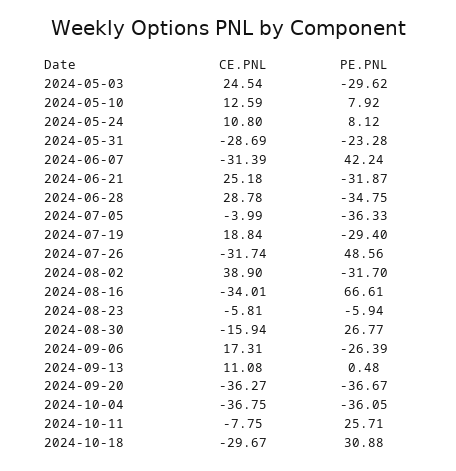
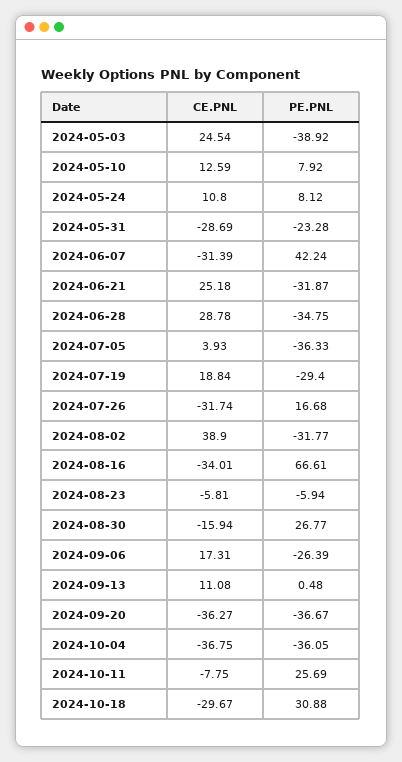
  {
    "CE.PNL": {
      "2024-05-03": 24.54,
      "2024-05-10": 12.59,
      "2024-05-24": 10.8,
      "2024-05-31": -28.69,
      "2024-06-07": -31.39,
      "2024-06-21": 25.18,
      "2024-06-28": 28.78,
-     "2024-07-05": -3.99,
+     "2024-07-05": 3.93,
      "2024-07-19": 18.84,
      "2024-07-26": -31.74,
      "2024-08-02": 38.9,
      "2024-08-16": -34.01,
      "2024-08-23": -5.81,
      "2024-08-30": -15.94,
      "2024-09-06": 17.31,
      "2024-09-13": 11.08,
      "2024-09-20": -36.27,
      "2024-10-04": -36.75,
      "2024-10-11": -7.75,
      "2024-10-18": -29.67
    },
    "PE.PNL": {
-     "2024-05-03": -29.62,
+     "2024-05-03": -38.92,
      "2024-05-10": 7.92,
      "2024-05-24": 8.12,
      "2024-05-31": -23.28,
      "2024-06-07": 42.24,
      "2024-06-21": -31.87,
      "2024-06-28": -34.75,
      "2024-07-05": -36.33,
      "2024-07-19": -29.4,
-     "2024-07-26": 48.56,
+     "2024-07-26": 16.68,
-     "2024-08-02": -31.7,
+     "2024-08-02": -31.77,
      "2024-08-16": 66.61,
      "2024-08-23": -5.94,
      "2024-08-30": 26.77,
      "2024-09-06": -26.39,
      "2024-09-13": 0.48,
      "2024-09-20": -36.67,
      "2024-10-04": -36.05,
-     "2024-10-11": 25.71,
+     "2024-10-11": 25.69,
      "2024-10-18": 30.88
    }
  }

